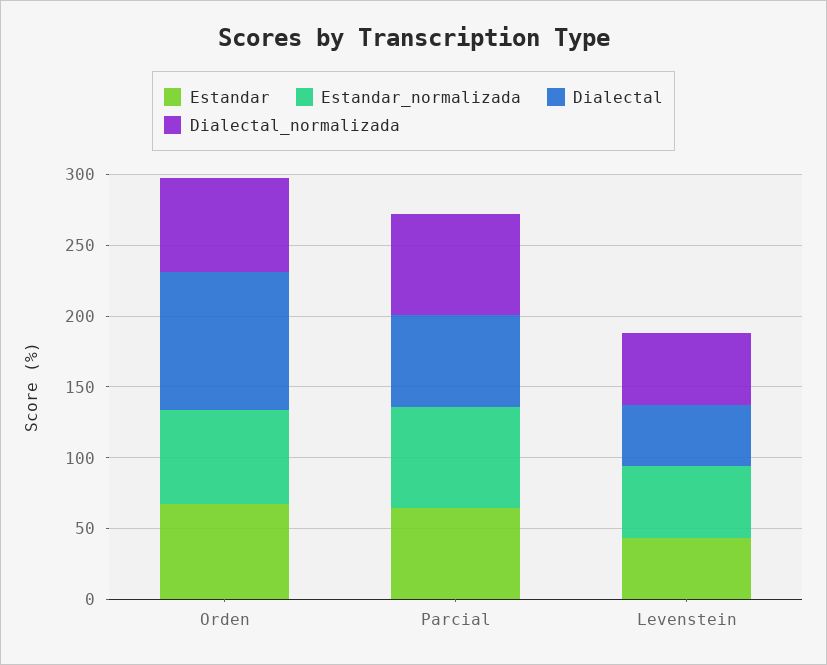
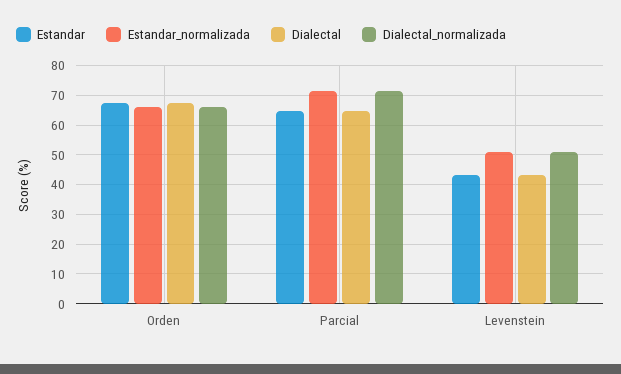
  {
    "Estandar": {
      "Orden": 67.5,
      "Parcial": 65,
      "Levenstein": 42.5
    },
    "Estandar_normalizada": {
      "Orden": 65,
      "Parcial": 72.5,
      "Levenstein": 50
    },
    "Dialectal": {
-     "Orden": 100,
+     "Orden": 67.5,
      "Parcial": 65,
      "Levenstein": 42.5
    },
    "Dialectal_normalizada": {
      "Orden": 65,
      "Parcial": 72.5,
      "Levenstein": 50
    }
  }

